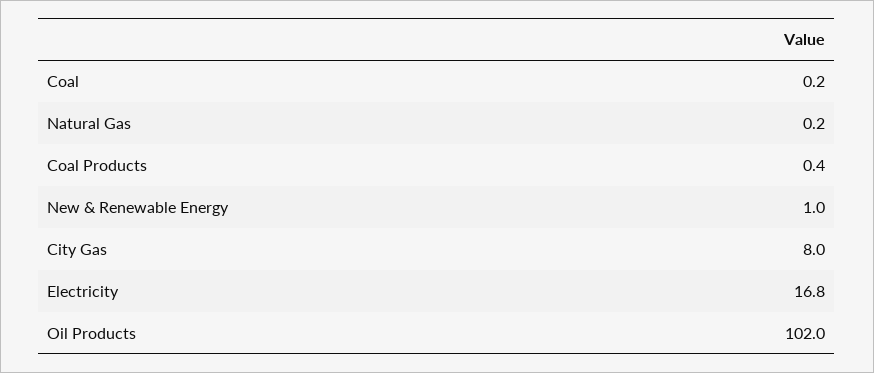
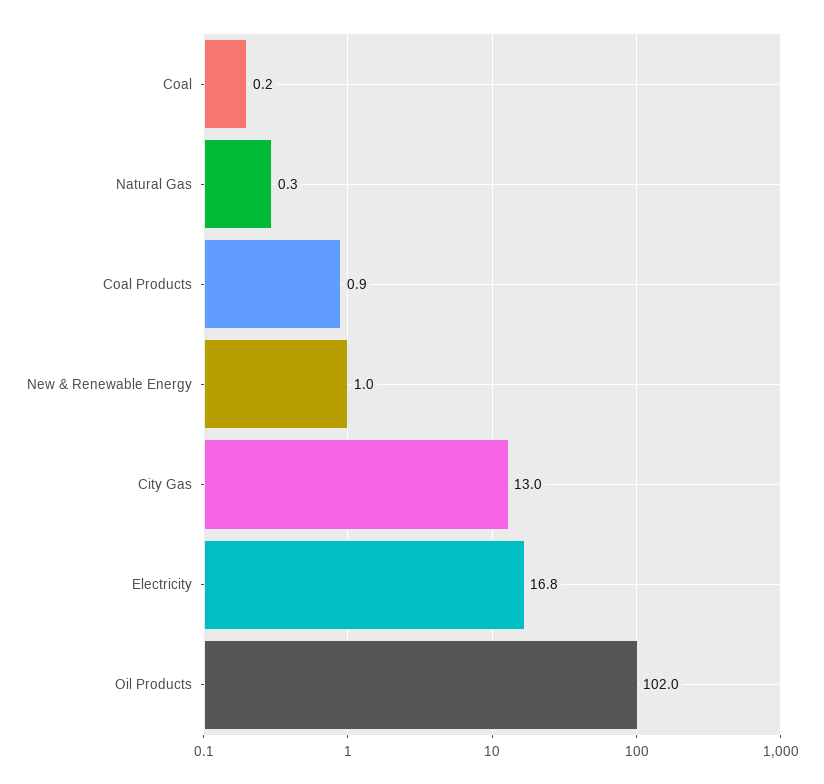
  {
    "Coal": 0.2,
-   "Natural Gas": 0.2,
+   "Natural Gas": 0.3,
-   "Coal Products": 0.4,
+   "Coal Products": 0.9,
    "New & Renewable Energy": 1,
-   "City Gas": 8,
+   "City Gas": 13,
    "Electricity": 16.8,
    "Oil Products": 102
  }

